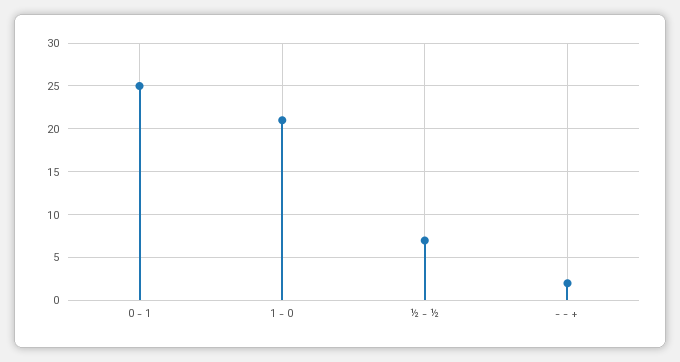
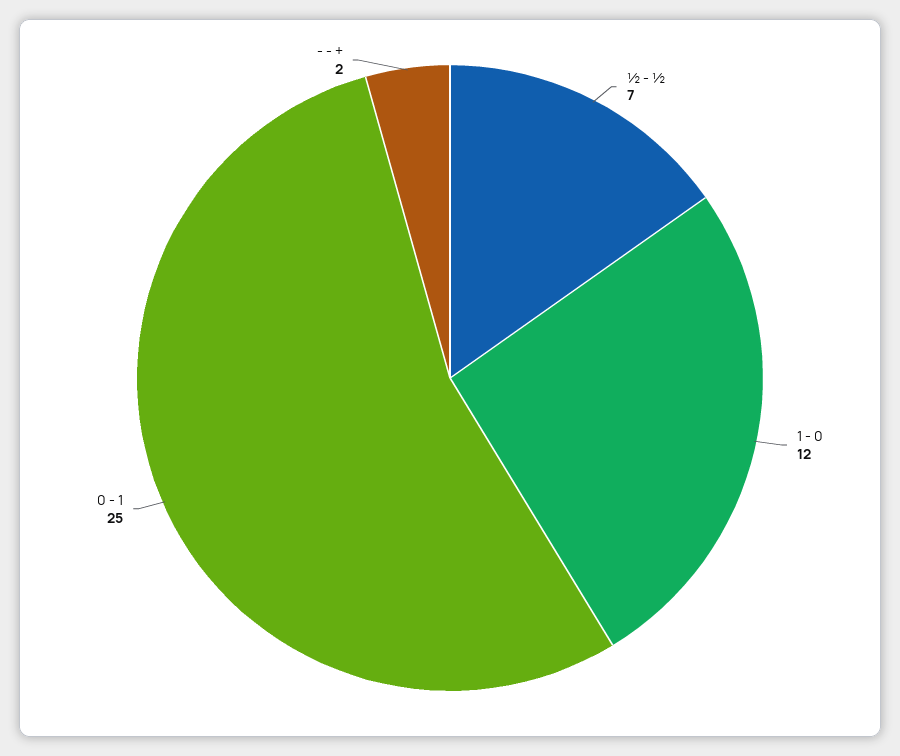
  {
    "0 - 1": 25,
-   "1 - 0": 21,
+   "1 - 0": 12,
    "½ - ½": 7,
    "- - +": 2
  }

